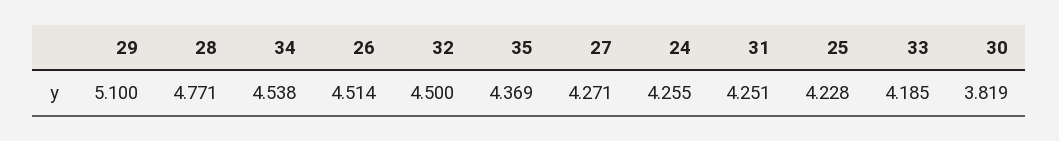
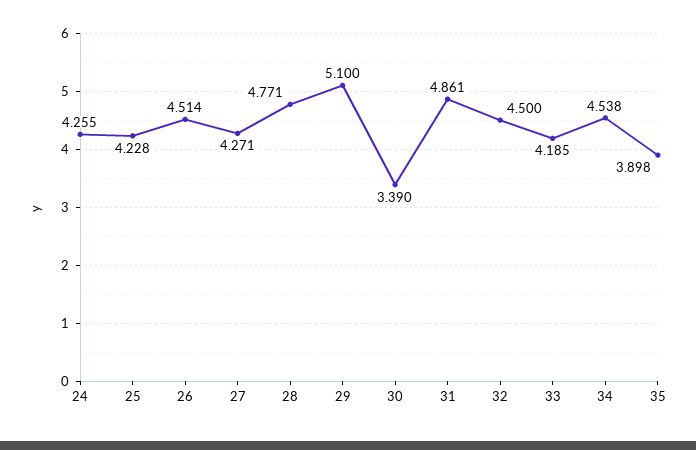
  {
    "29": 5.1,
    "28": 4.771,
    "34": 4.538,
    "26": 4.514,
    "32": 4.5,
-   "35": 4.369,
+   "35": 3.898,
    "27": 4.271,
    "24": 4.255,
-   "31": 4.251,
+   "31": 4.861,
    "25": 4.228,
    "33": 4.185,
-   "30": 3.819
+   "30": 3.39
  }

